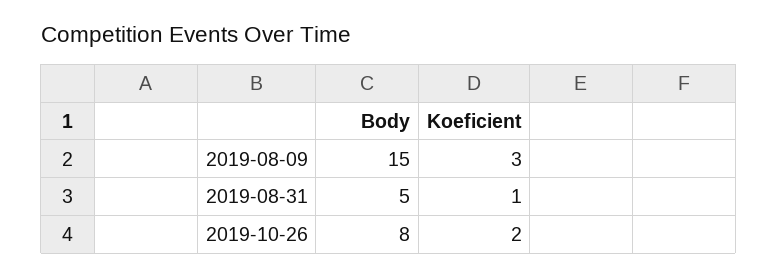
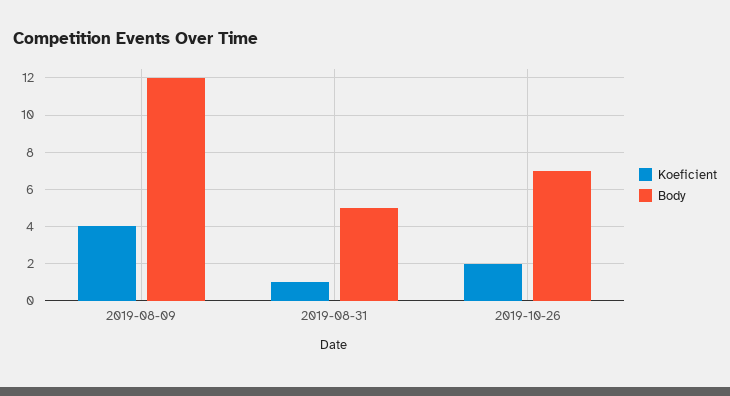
  {
    "Body": {
-     "2019-08-09": 15,
+     "2019-08-09": 12,
      "2019-08-31": 5,
-     "2019-10-26": 8
+     "2019-10-26": 7
    },
    "Koeficient": {
-     "2019-08-09": 3,
+     "2019-08-09": 4,
      "2019-08-31": 1,
      "2019-10-26": 2
    }
  }

